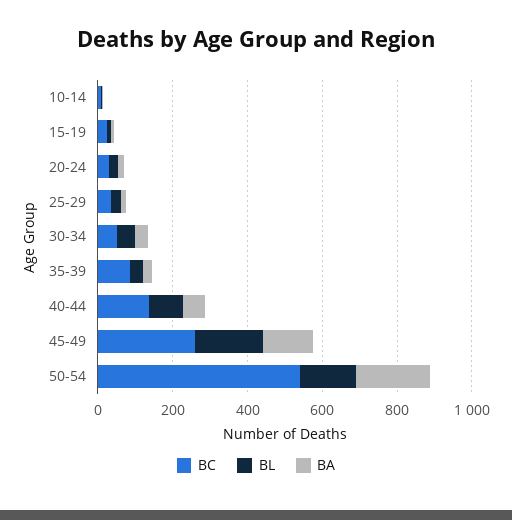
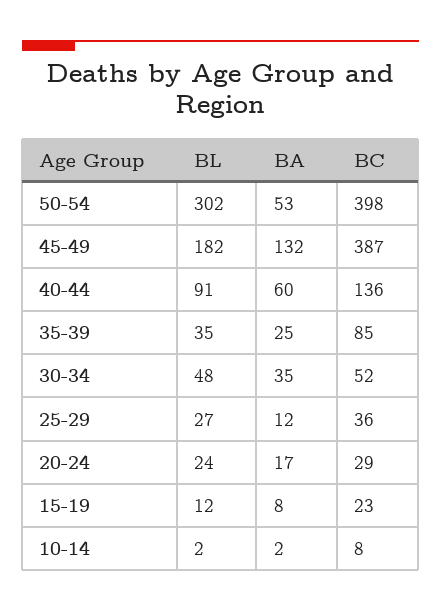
  {
    "BC": {
      "10-14": 8,
      "15-19": 23,
      "20-24": 29,
      "25-29": 36,
      "30-34": 52,
      "35-39": 85,
      "40-44": 136,
-     "45-49": 250,
+     "45-49": 387,
-     "50-54": 550
+     "50-54": 398
    },
    "BL": {
      "10-14": 2,
      "15-19": 12,
      "20-24": 24,
      "25-29": 27,
      "30-34": 48,
      "35-39": 35,
      "40-44": 91,
      "45-49": 182,
-     "50-54": 150
+     "50-54": 302
    },
    "BA": {
      "10-14": 2,
      "15-19": 8,
      "20-24": 17,
      "25-29": 12,
      "30-34": 35,
      "35-39": 25,
      "40-44": 60,
      "45-49": 132,
-     "50-54": 200
+     "50-54": 53
    }
  }

